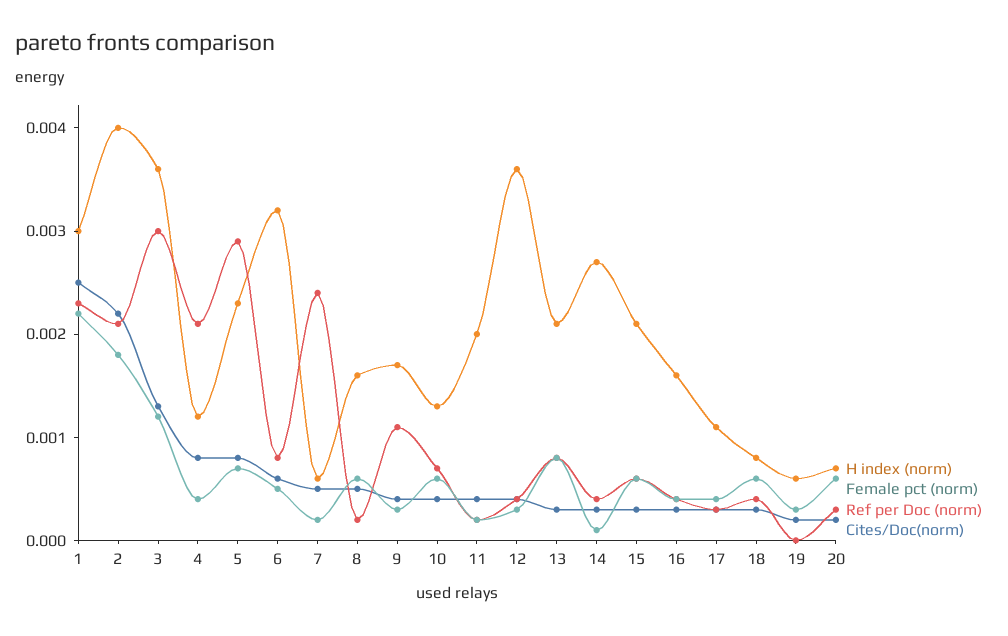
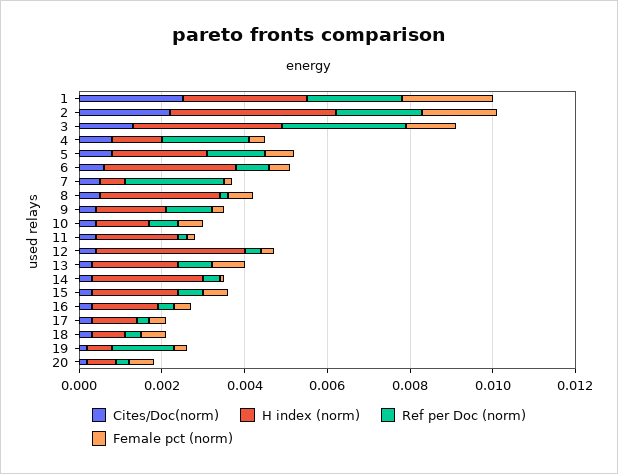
  {
    "H index (norm)": {
      "1": 0.003,
      "2": 0.004,
      "3": 0.0036,
      "4": 0.0012,
      "5": 0.0023,
      "6": 0.0032,
      "7": 0.0006,
-     "8": 0.0016,
+     "8": 0.003,
      "9": 0.0017,
      "10": 0.0013,
      "11": 0.002,
      "12": 0.0036,
      "13": 0.0021,
      "14": 0.0027,
      "15": 0.0021,
      "16": 0.0016,
      "17": 0.0011,
      "18": 0.0008,
      "19": 0.0006,
      "20": 0.0007
    },
    "Female pct (norm)": {
      "1": 0.0022,
      "2": 0.0018,
      "3": 0.0012,
      "4": 0.0004,
      "5": 0.0007,
      "6": 0.0005,
      "7": 0.0002,
      "8": 0.0006,
      "9": 0.0003,
      "10": 0.0006,
      "11": 0.0002,
      "12": 0.0003,
      "13": 0.0008,
      "14": 0.0001,
      "15": 0.0006,
      "16": 0.0004,
      "17": 0.0004,
      "18": 0.0006,
      "19": 0.0003,
      "20": 0.0006
    },
    "Ref per Doc (norm)": {
      "1": 0.0023,
      "2": 0.0021,
      "3": 0.003,
      "4": 0.0021,
-     "5": 0.0029,
+     "5": 0.0015,
      "6": 0.0008,
      "7": 0.0024,
      "8": 0.0002,
      "9": 0.0011,
      "10": 0.0007,
      "11": 0.0002,
      "12": 0.0004,
      "13": 0.0008,
      "14": 0.0004,
      "15": 0.0006,
      "16": 0.0004,
      "17": 0.0003,
      "18": 0.0004,
-     "19": 0,
+     "19": 0.0015,
      "20": 0.0003
    },
    "Cites/Doc(norm)": {
      "1": 0.0025,
      "2": 0.0022,
      "3": 0.0013,
      "4": 0.0008,
      "5": 0.0008,
      "6": 0.0006,
      "7": 0.0005,
      "8": 0.0005,
      "9": 0.0004,
      "10": 0.0004,
      "11": 0.0004,
      "12": 0.0004,
      "13": 0.0003,
      "14": 0.0003,
      "15": 0.0003,
      "16": 0.0003,
      "17": 0.0003,
      "18": 0.0003,
      "19": 0.0002,
      "20": 0.0002
    }
  }

